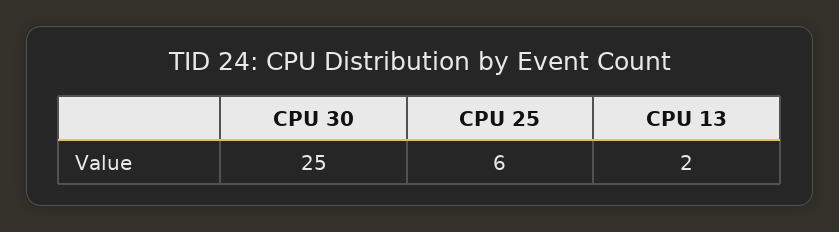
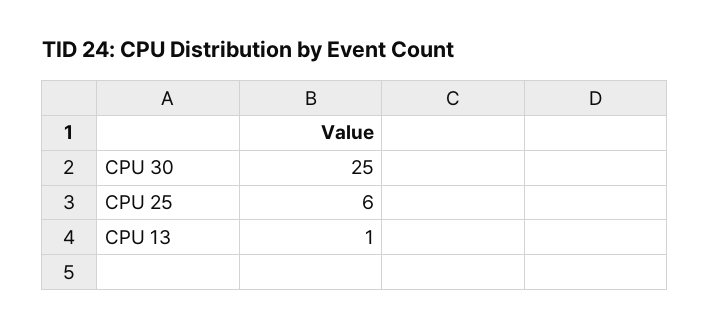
  {
    "CPU 30": 25,
    "CPU 25": 6,
-   "CPU 13": 2
+   "CPU 13": 1
  }

